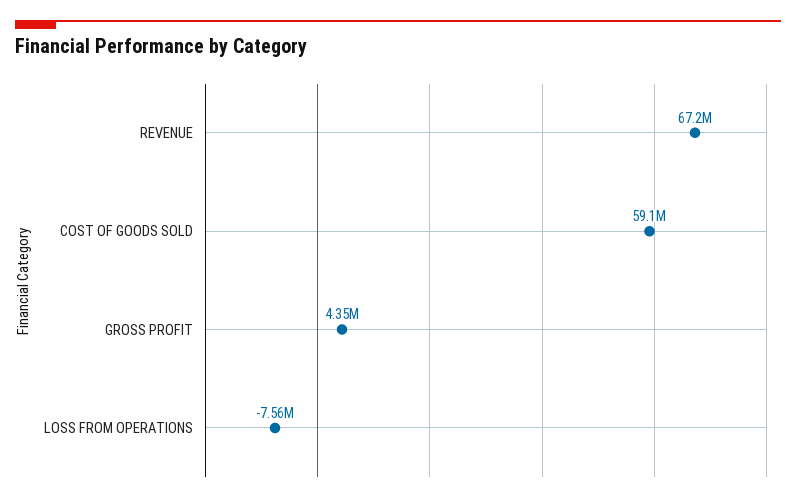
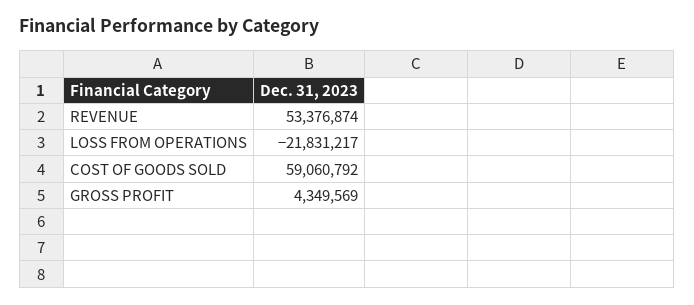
  {
-   "REVENUE": 67200000,
+   "REVENUE": 53376874,
    "COST OF GOODS SOLD": 59060792,
    "GROSS PROFIT": 4349569,
-   "LOSS FROM OPERATIONS": -7560000
+   "LOSS FROM OPERATIONS": -21831217
  }

